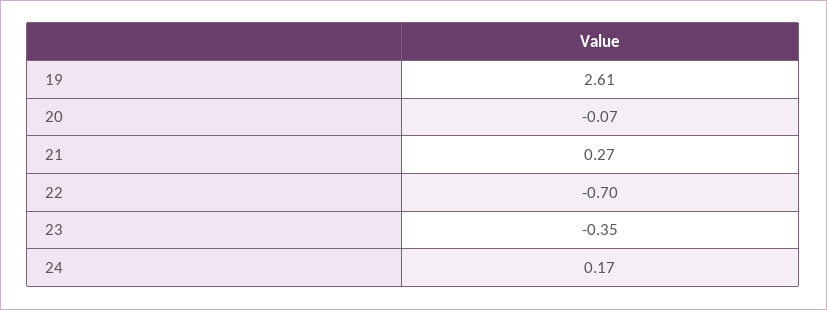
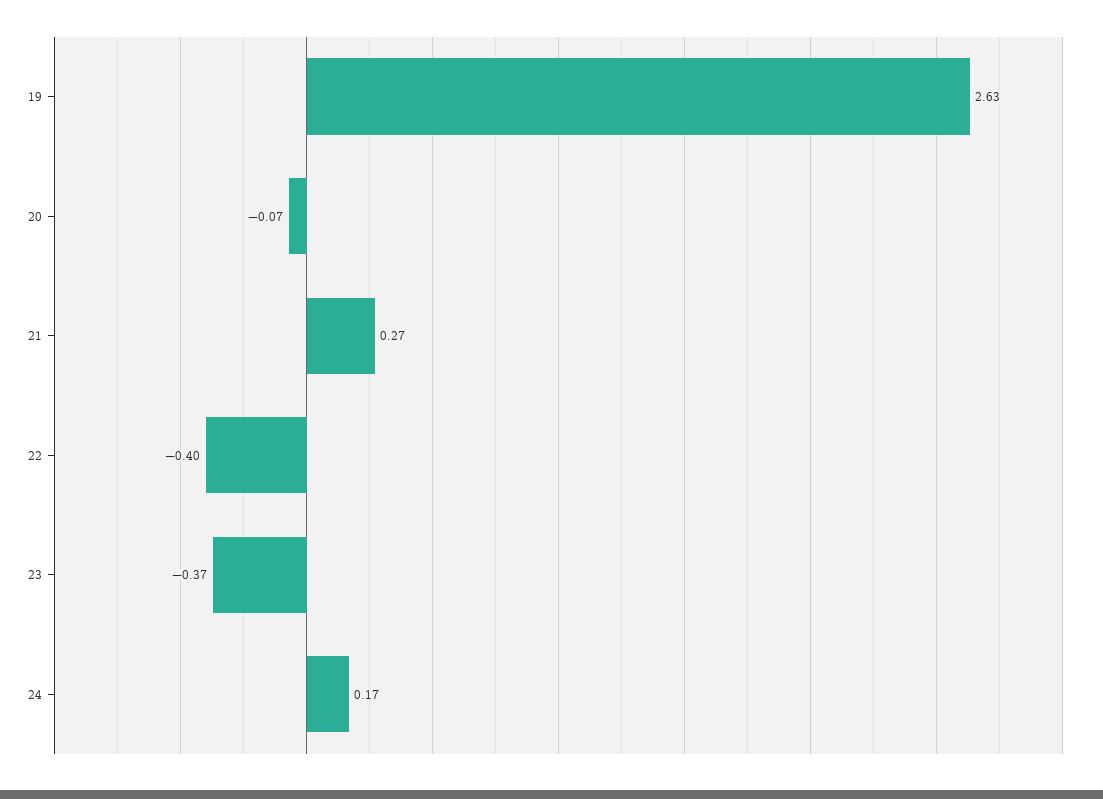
  {
-   "19": 2.61,
+   "19": 2.63,
    "20": -0.07,
    "21": 0.27,
-   "22": -0.7,
+   "22": -0.4,
-   "23": -0.35,
+   "23": -0.37,
    "24": 0.17
  }

